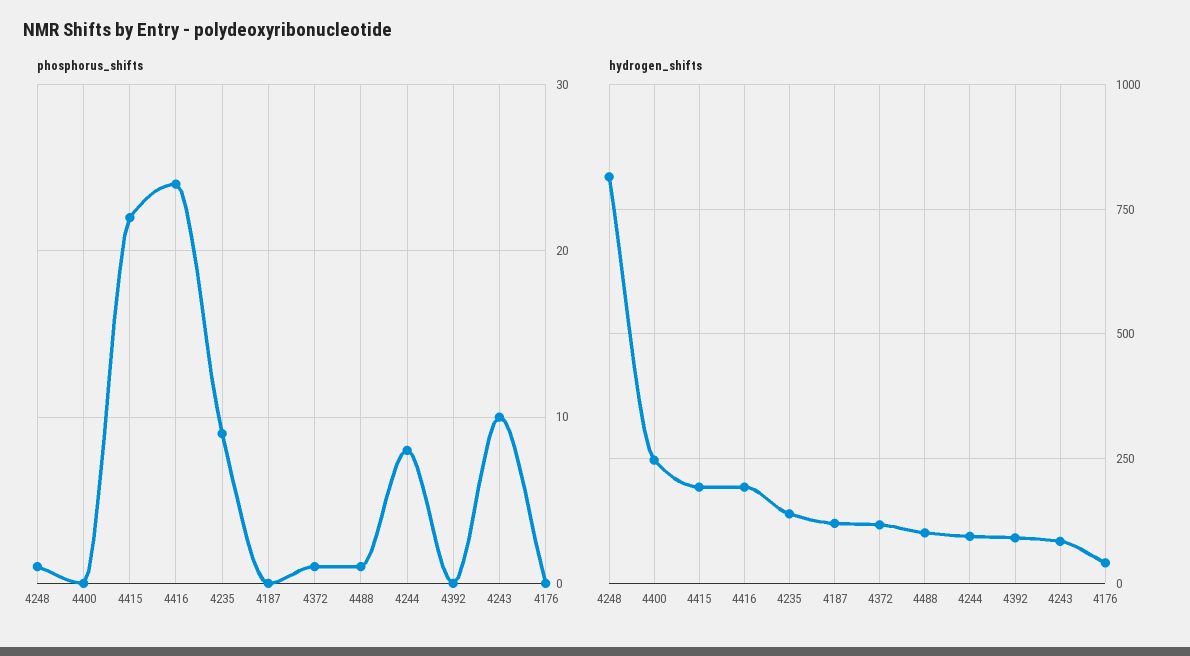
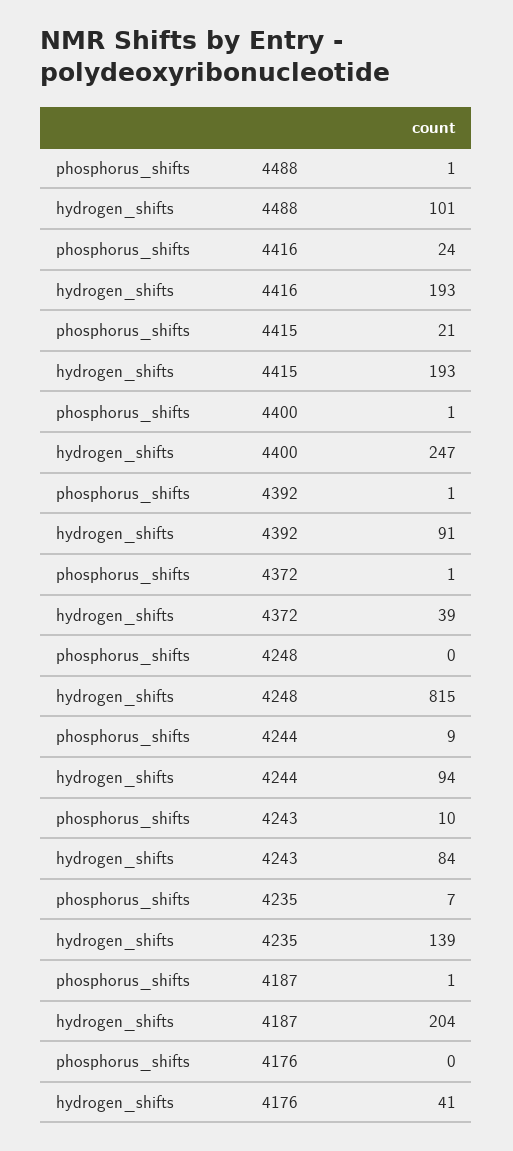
  {
    "phosphorus_shifts": {
-     "4248": 1,
+     "4248": 0,
-     "4400": 0,
+     "4400": 1,
-     "4415": 22,
+     "4415": 21,
      "4416": 24,
-     "4235": 9,
+     "4235": 7,
-     "4187": 0,
+     "4187": 1,
      "4372": 1,
      "4488": 1,
-     "4244": 8,
+     "4244": 9,
-     "4392": 0,
+     "4392": 1,
      "4243": 10,
      "4176": 0
    },
    "hydrogen_shifts": {
      "4248": 815,
      "4400": 247,
      "4415": 193,
      "4416": 193,
      "4235": 139,
-     "4187": 125,
+     "4187": 204,
-     "4372": 125,
+     "4372": 39,
      "4488": 101,
      "4244": 94,
      "4392": 91,
      "4243": 84,
      "4176": 41
    }
  }

